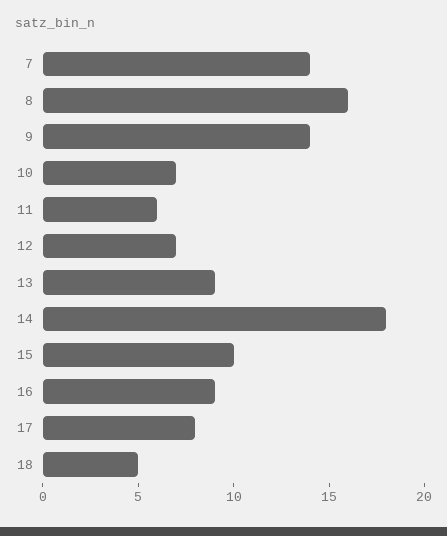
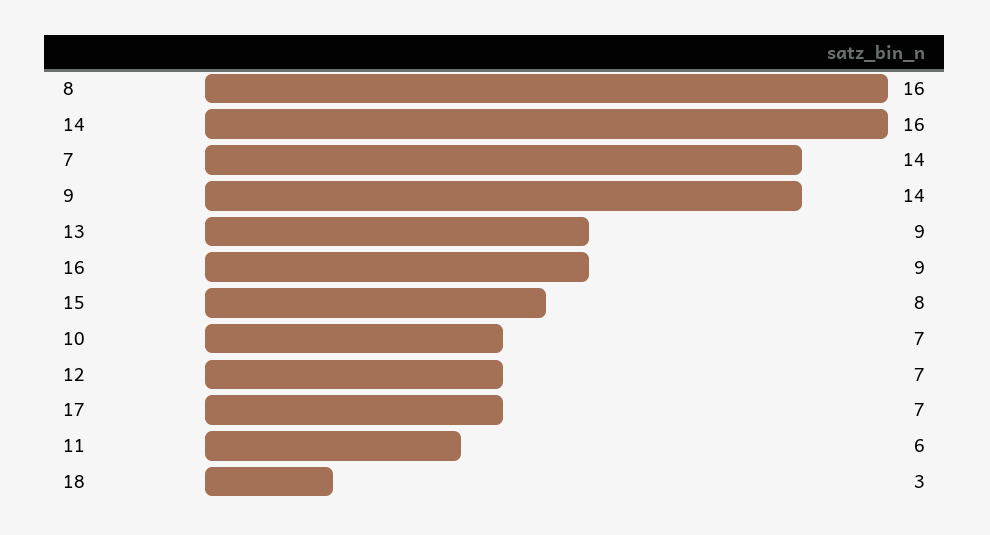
  {
    "7": 14,
    "8": 16,
    "9": 14,
    "10": 7,
    "11": 6,
    "12": 7,
    "13": 9,
-   "14": 18,
+   "14": 16,
-   "15": 10,
+   "15": 8,
    "16": 9,
-   "17": 8,
+   "17": 7,
-   "18": 5
+   "18": 3
  }

